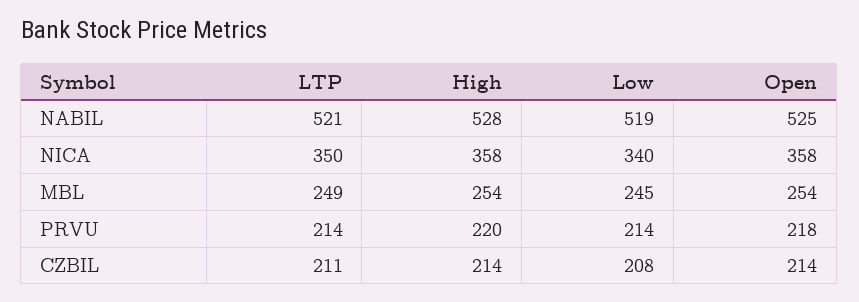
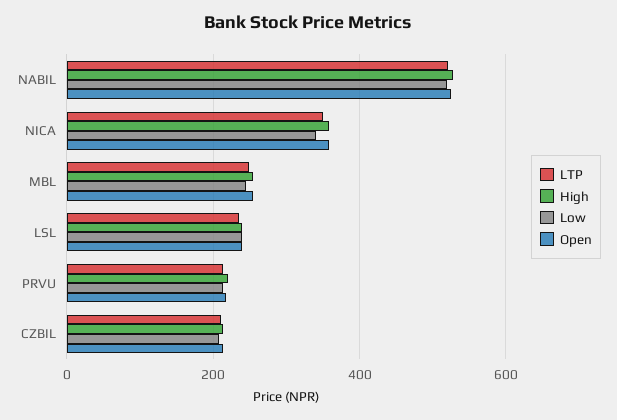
  {
    "LTP": {
      "NABIL": 521,
      "NICA": 350,
      "MBL": 249,
      "PRVU": 214,
-     "CZBIL": 211
+     "CZBIL": 211,
+     "LSL": 240
    },
    "High": {
      "NABIL": 528,
      "NICA": 358,
      "MBL": 254,
      "PRVU": 220,
-     "CZBIL": 214
+     "CZBIL": 214,
+     "LSL": 240
    },
    "Low": {
      "NABIL": 519,
      "NICA": 340,
      "MBL": 245,
      "PRVU": 214,
-     "CZBIL": 208
+     "CZBIL": 208,
+     "LSL": 240
    },
    "Open": {
      "NABIL": 525,
      "NICA": 358,
      "MBL": 254,
      "PRVU": 218,
-     "CZBIL": 214
+     "CZBIL": 214,
+     "LSL": 240
    }
  }

